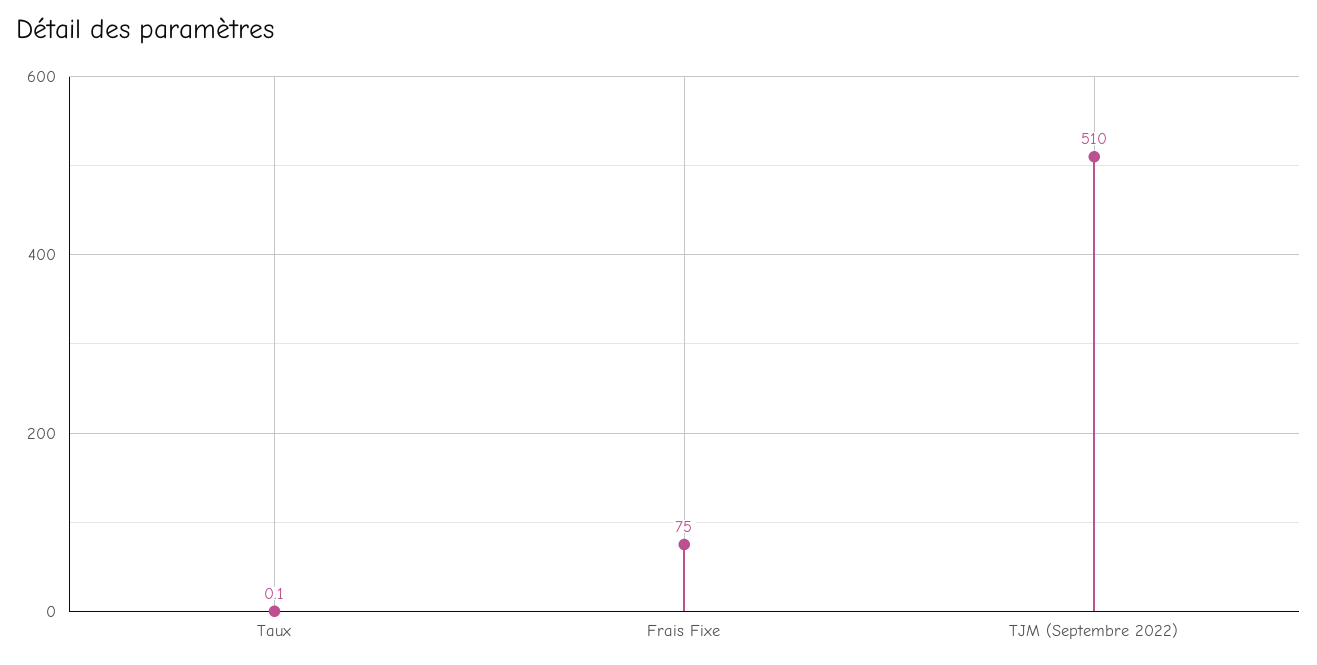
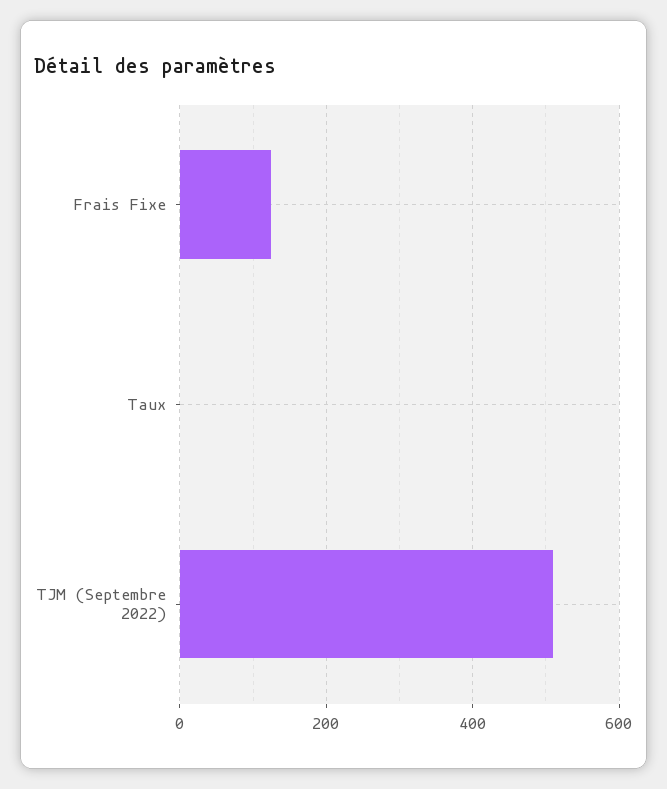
  {
    "Taux": 0.1,
-   "Frais Fixe": 75,
+   "Frais Fixe": 120,
    "TJM (Septembre 2022)": 510
  }

